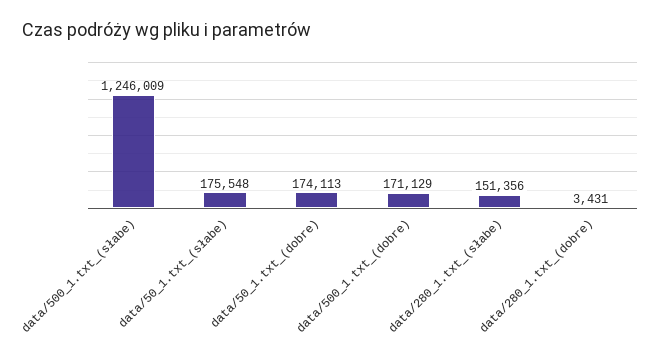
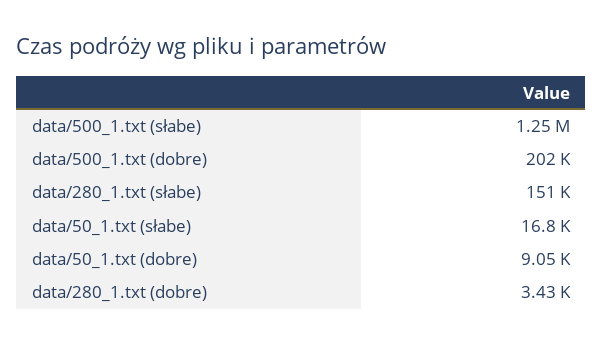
  {
    "data/500_1.txt_(słabe)": 1246009,
-   "data/50_1.txt_(słabe)": 175548,
+   "data/50_1.txt_(słabe)": 16800,
-   "data/50_1.txt_(dobre)": 174113,
+   "data/50_1.txt_(dobre)": 9050,
-   "data/500_1.txt_(dobre)": 171129,
+   "data/500_1.txt_(dobre)": 202000,
    "data/280_1.txt_(słabe)": 151356,
    "data/280_1.txt_(dobre)": 3431
  }

